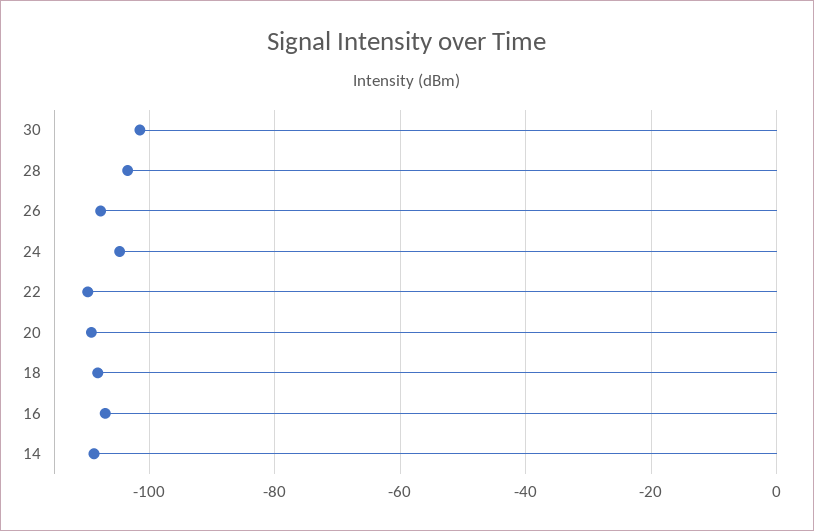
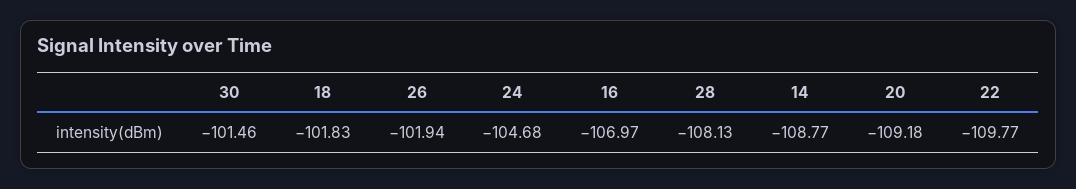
  {
    "30": -101.46,
-   "28": -104,
+   "28": -108.13,
-   "26": -108,
+   "26": -101.94,
    "24": -104.68,
    "22": -109.77,
    "20": -109.18,
-   "18": -108,
+   "18": -101.83,
    "16": -106.97,
    "14": -108.77
  }

